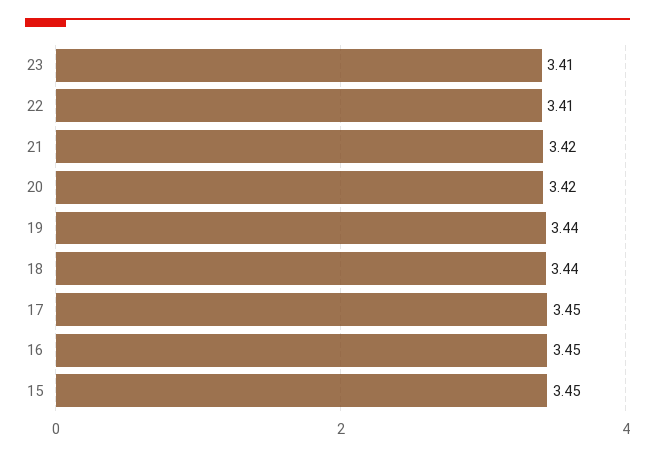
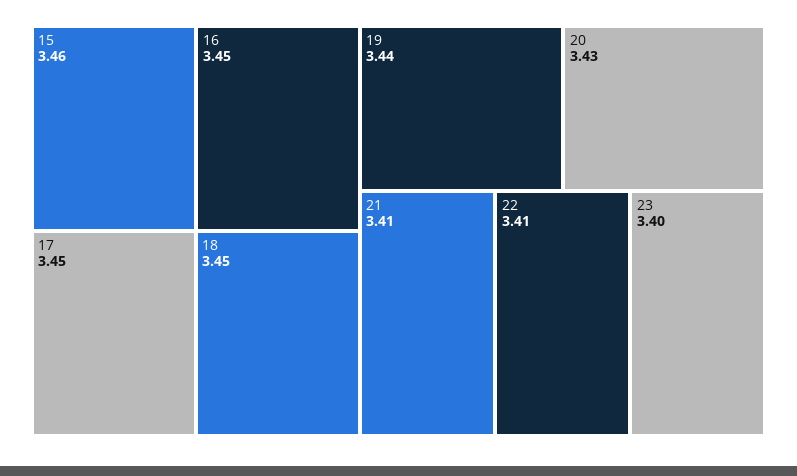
  {
-   "23": 3.41,
+   "23": 3.4,
    "22": 3.41,
-   "21": 3.42,
+   "21": 3.41,
-   "20": 3.42,
+   "20": 3.43,
    "19": 3.44,
-   "18": 3.44,
+   "18": 3.45,
    "17": 3.45,
    "16": 3.45,
-   "15": 3.45
+   "15": 3.46
  }

